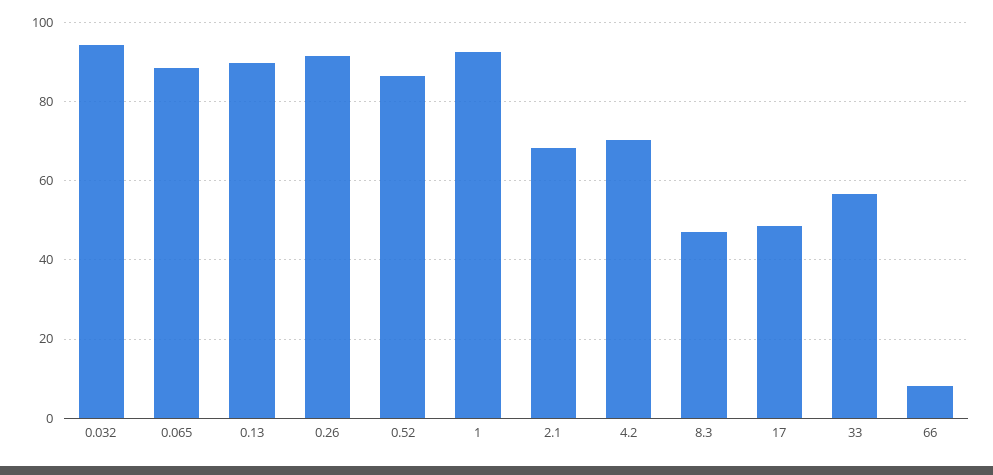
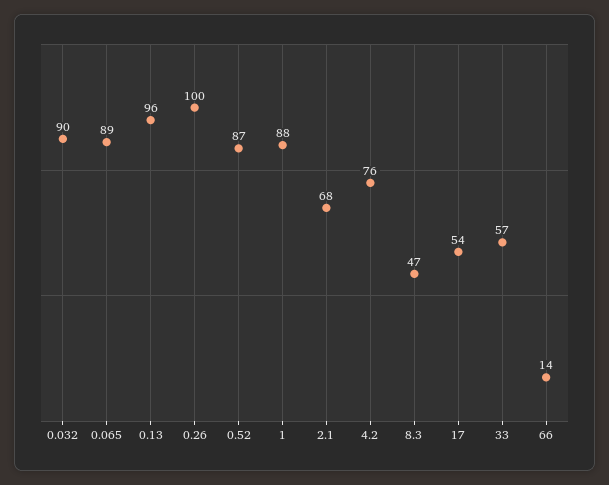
  {
-   "0.032": 94,
+   "0.032": 90,
    "0.065": 89,
-   "0.13": 90,
+   "0.13": 96,
-   "0.26": 92,
+   "0.26": 100,
    "0.52": 87,
-   "1": 92,
+   "1": 88,
    "2.1": 68,
-   "4.2": 70,
+   "4.2": 76,
    "8.3": 47,
-   "17": 48,
+   "17": 54,
    "33": 57,
-   "66": 8
+   "66": 14
  }

